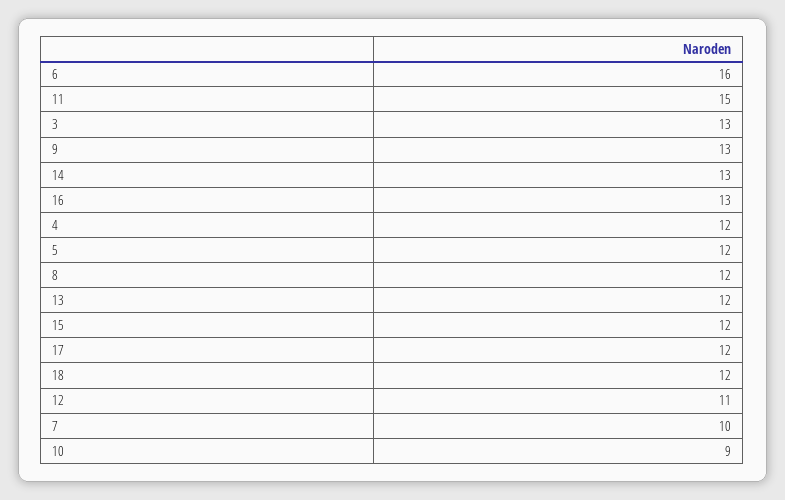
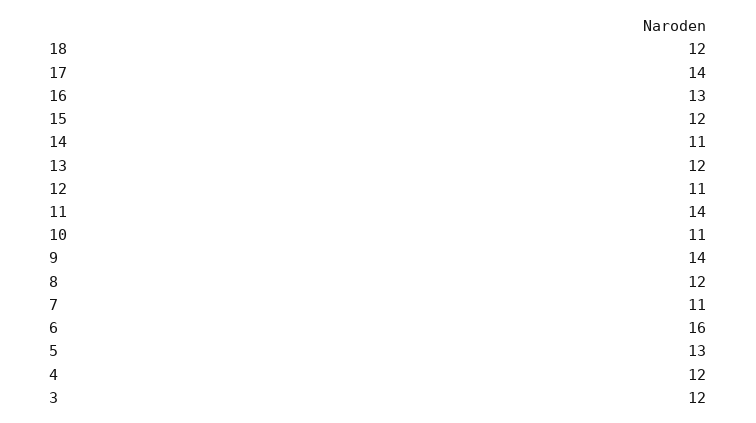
  {
    "6": 16,
-   "11": 15,
+   "11": 14,
-   "3": 13,
+   "3": 12,
-   "9": 13,
+   "9": 14,
-   "14": 13,
+   "14": 11,
    "16": 13,
    "4": 12,
-   "5": 12,
+   "5": 13,
    "8": 12,
    "13": 12,
    "15": 12,
-   "17": 12,
+   "17": 14,
    "18": 12,
    "12": 11,
-   "7": 10,
+   "7": 11,
-   "10": 9
+   "10": 11
  }

